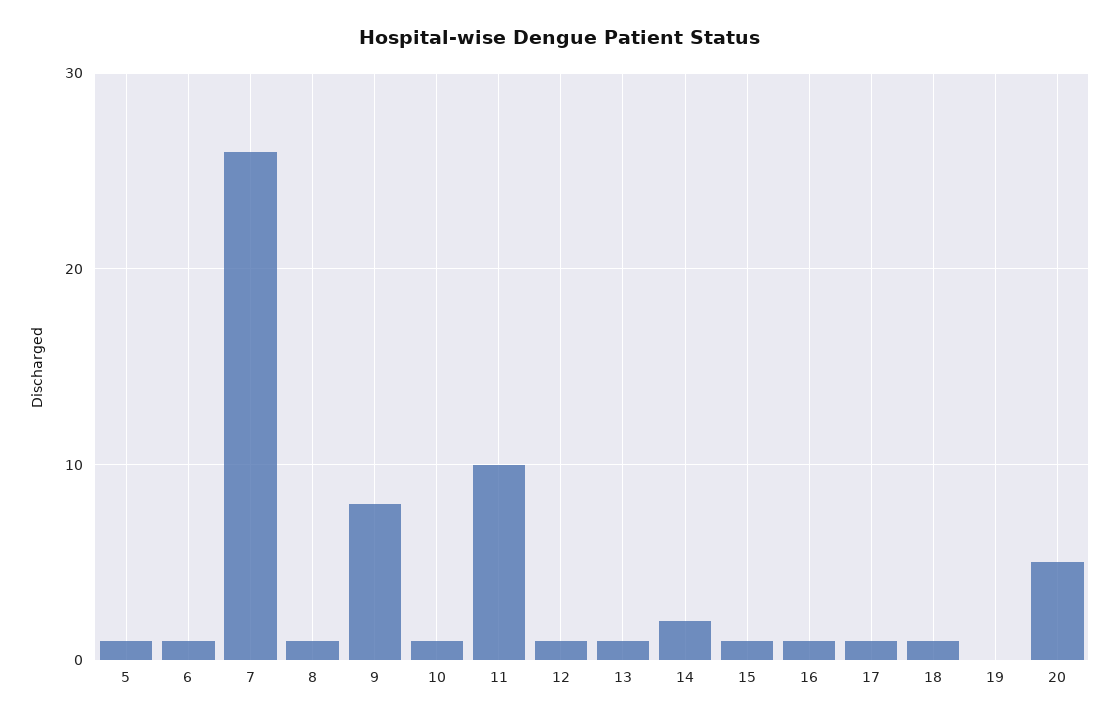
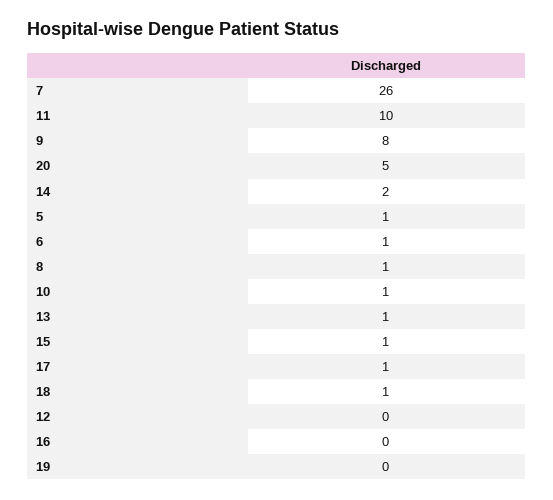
  {
    "5": 1,
    "6": 1,
    "7": 26,
    "8": 1,
    "9": 8,
    "10": 1,
    "11": 10,
-   "12": 1,
+   "12": 0,
    "13": 1,
    "14": 2,
    "15": 1,
-   "16": 1,
+   "16": 0,
    "17": 1,
    "18": 1,
    "19": 0,
    "20": 5
  }

